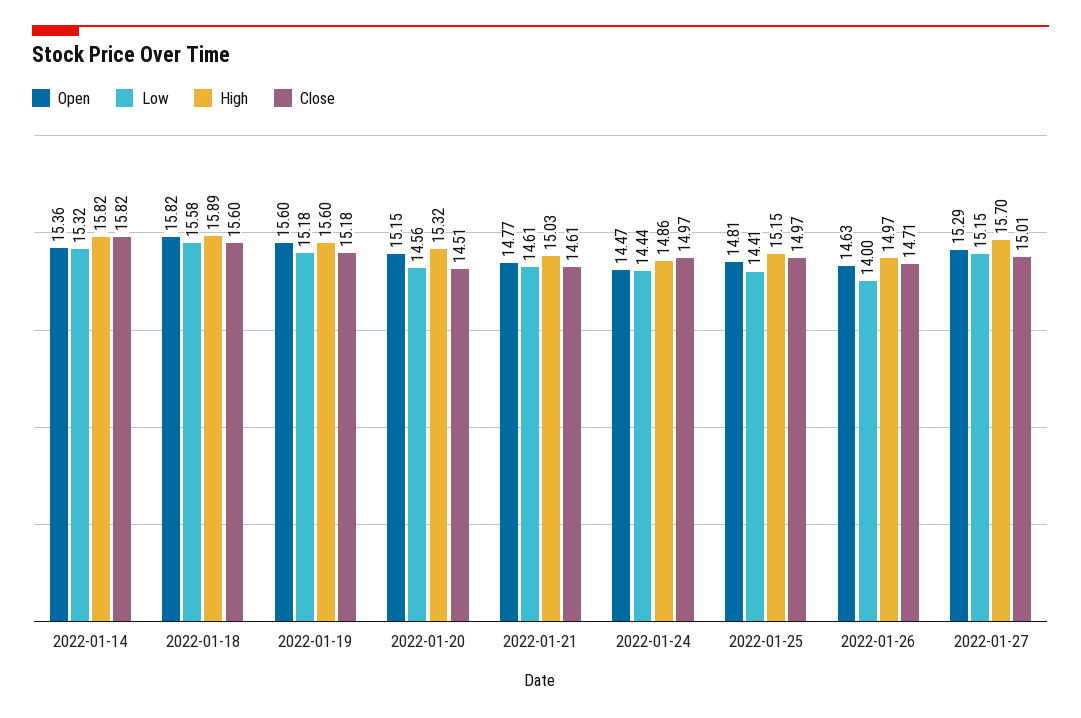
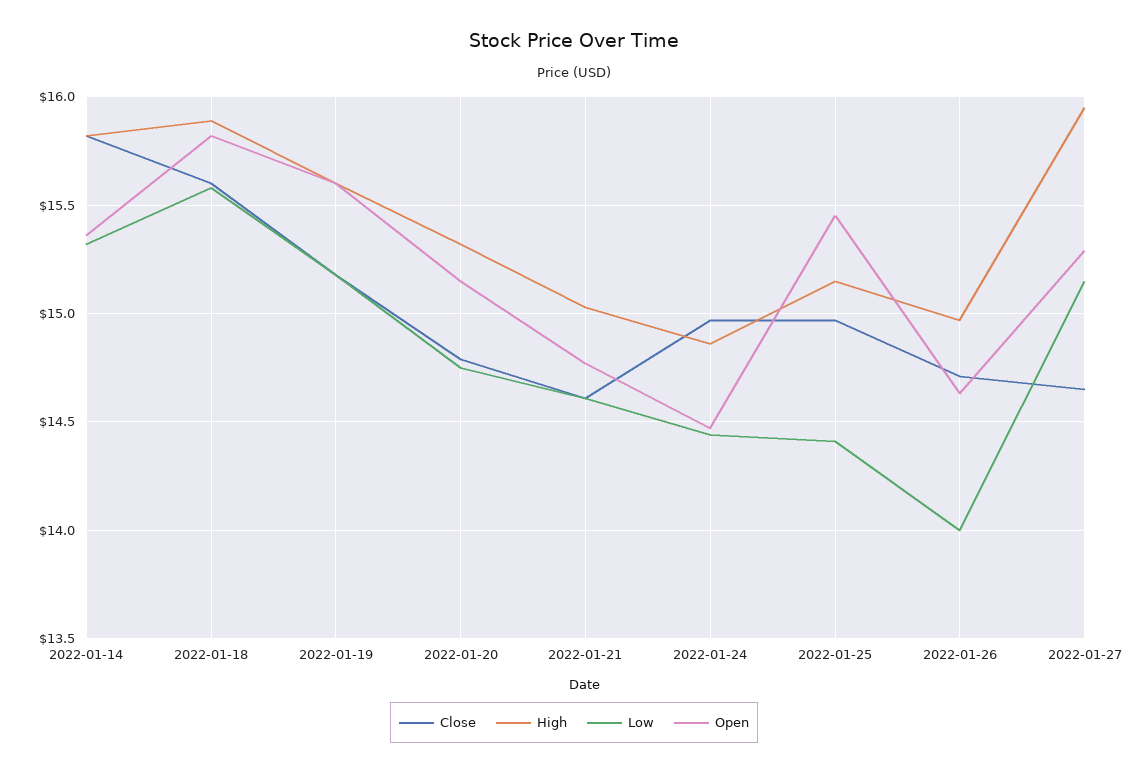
  {
    "Open": {
      "2022-01-14": 15.36,
      "2022-01-18": 15.82,
      "2022-01-19": 15.6,
      "2022-01-20": 15.15,
      "2022-01-21": 14.77,
      "2022-01-24": 14.47,
-     "2022-01-25": 14.81,
+     "2022-01-25": 15.45,
      "2022-01-26": 14.63,
      "2022-01-27": 15.29
    },
    "Low": {
      "2022-01-14": 15.32,
      "2022-01-18": 15.58,
      "2022-01-19": 15.18,
-     "2022-01-20": 14.56,
+     "2022-01-20": 14.75,
      "2022-01-21": 14.61,
      "2022-01-24": 14.44,
      "2022-01-25": 14.41,
      "2022-01-26": 14,
      "2022-01-27": 15.15
    },
    "High": {
      "2022-01-14": 15.82,
      "2022-01-18": 15.89,
      "2022-01-19": 15.6,
      "2022-01-20": 15.32,
      "2022-01-21": 15.03,
      "2022-01-24": 14.86,
      "2022-01-25": 15.15,
      "2022-01-26": 14.97,
-     "2022-01-27": 15.7
+     "2022-01-27": 15.95
    },
    "Close": {
      "2022-01-14": 15.82,
      "2022-01-18": 15.6,
      "2022-01-19": 15.18,
-     "2022-01-20": 14.51,
+     "2022-01-20": 14.8,
      "2022-01-21": 14.61,
      "2022-01-24": 14.97,
      "2022-01-25": 14.97,
      "2022-01-26": 14.71,
-     "2022-01-27": 15.01
+     "2022-01-27": 14.65
    }
  }

